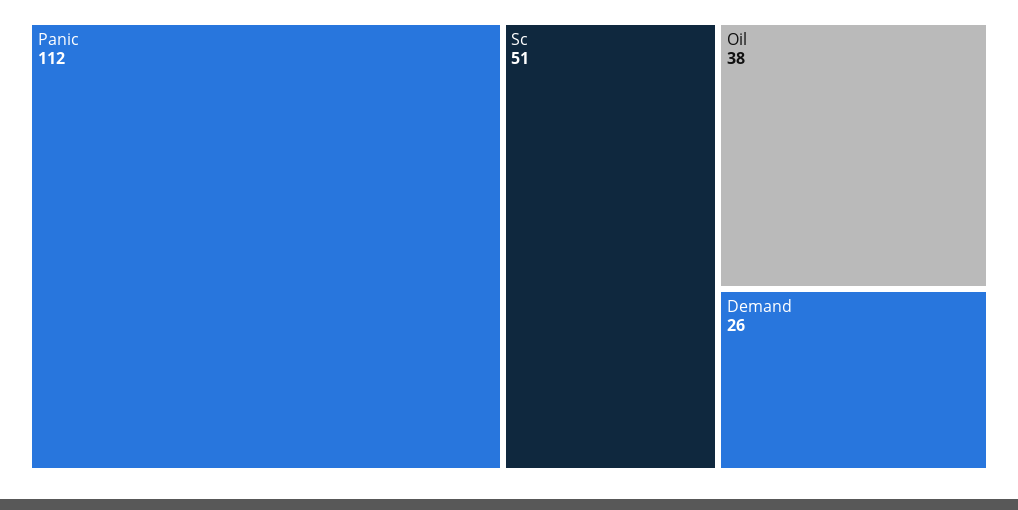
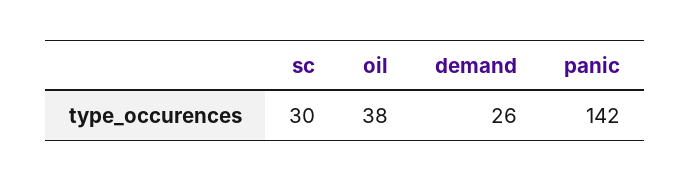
  {
-   "Panic": 112,
+   "Panic": 142,
-   "Sc": 51,
+   "Sc": 30,
    "Oil": 38,
    "Demand": 26
  }

